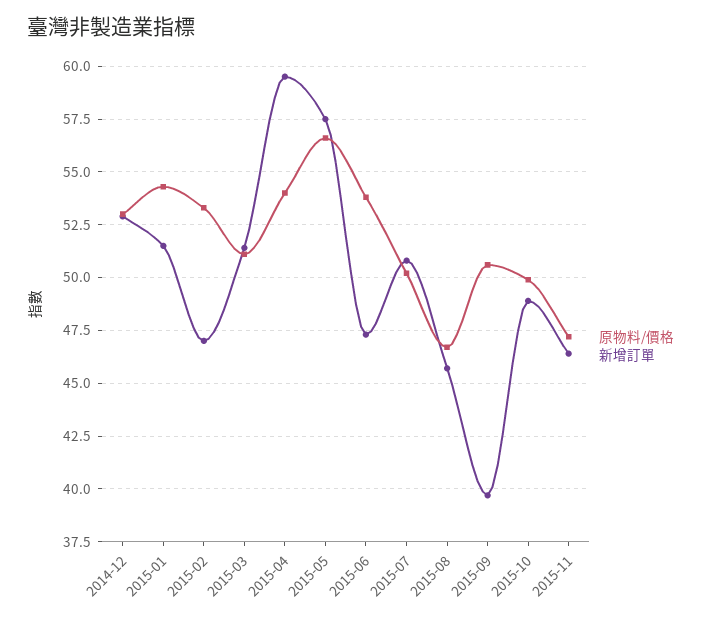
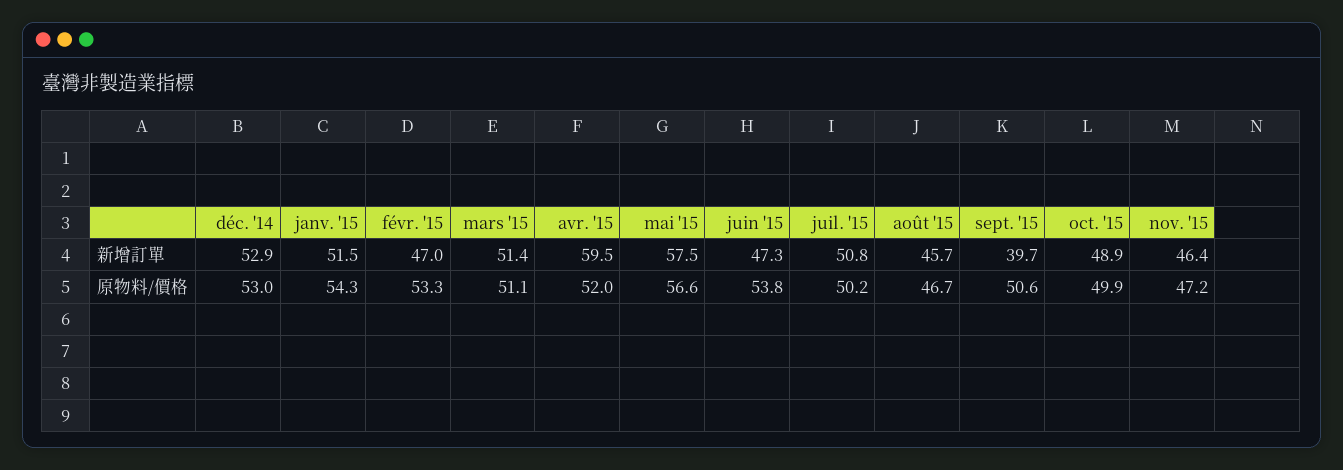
  {
    "原物料/價格": {
      "2014-12": 53,
      "2015-01": 54.3,
      "2015-02": 53.3,
      "2015-03": 51.1,
-     "2015-04": 54,
+     "2015-04": 52,
      "2015-05": 56.6,
      "2015-06": 53.8,
      "2015-07": 50.2,
      "2015-08": 46.7,
      "2015-09": 50.6,
      "2015-10": 49.9,
      "2015-11": 47.2
    },
    "新增訂單": {
      "2014-12": 52.9,
      "2015-01": 51.5,
      "2015-02": 47,
      "2015-03": 51.4,
      "2015-04": 59.5,
      "2015-05": 57.5,
      "2015-06": 47.3,
      "2015-07": 50.8,
      "2015-08": 45.7,
      "2015-09": 39.7,
      "2015-10": 48.9,
      "2015-11": 46.4
    }
  }

